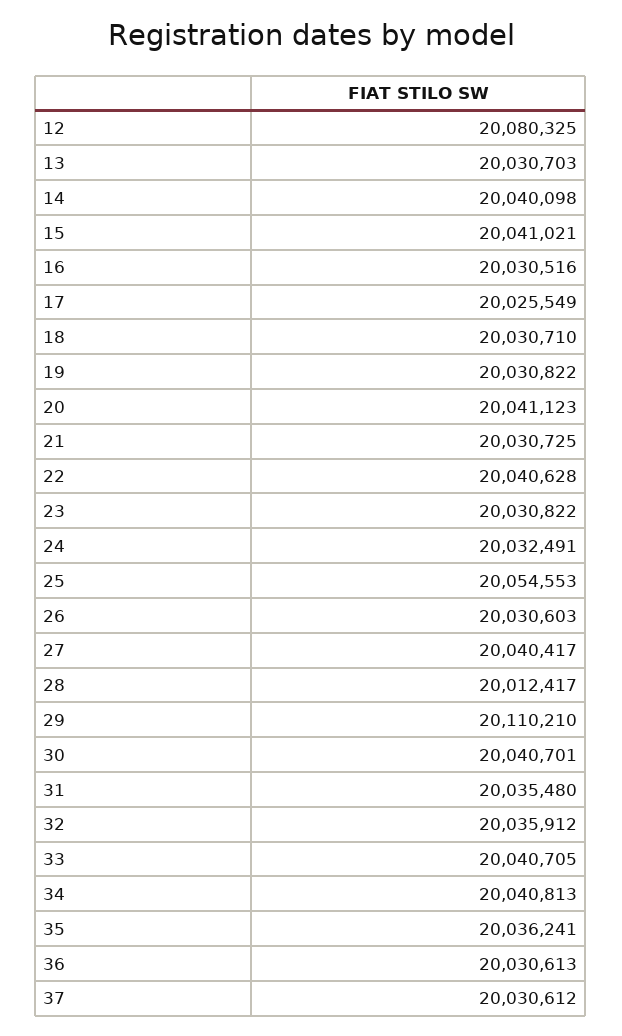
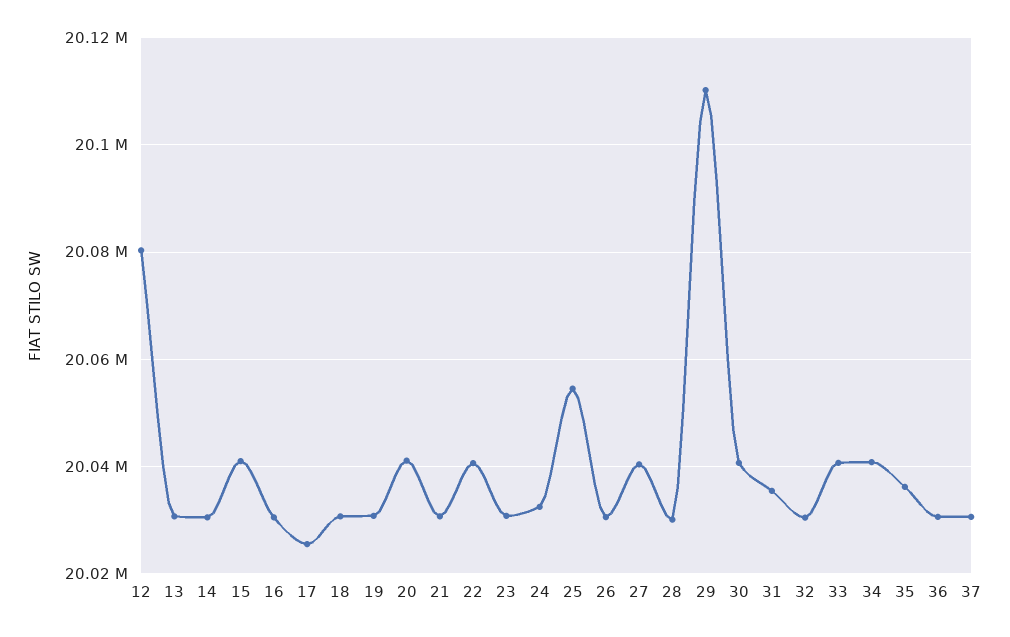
  {
    "12": 20080325,
    "13": 20030703,
-   "14": 20040098,
+   "14": 20030000,
    "15": 20041021,
    "16": 20030516,
    "17": 20025549,
    "18": 20030710,
    "19": 20030822,
    "20": 20041123,
    "21": 20030725,
    "22": 20040628,
    "23": 20030822,
    "24": 20032491,
    "25": 20054553,
    "26": 20030603,
    "27": 20040417,
-   "28": 20012417,
+   "28": 20030000,
    "29": 20110210,
    "30": 20040701,
    "31": 20035480,
-   "32": 20035912,
+   "32": 20030000,
    "33": 20040705,
    "34": 20040813,
    "35": 20036241,
    "36": 20030613,
    "37": 20030612
  }

